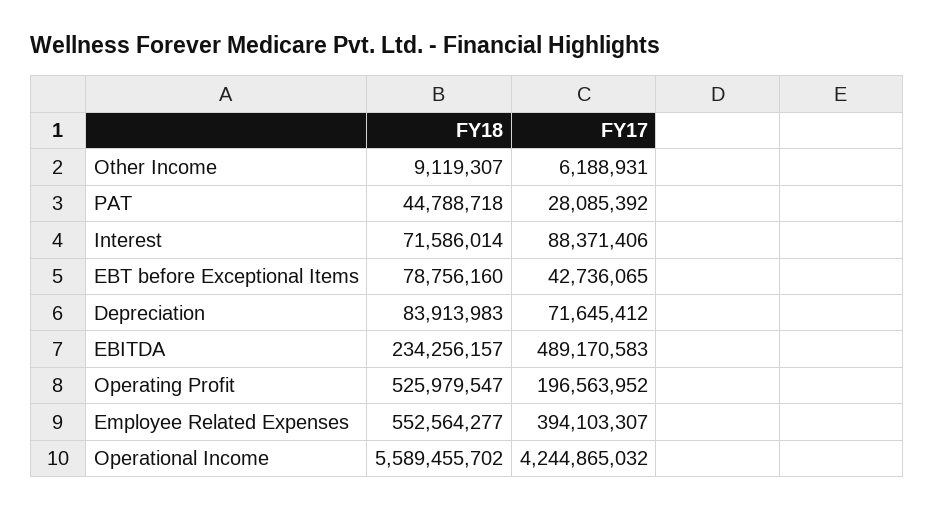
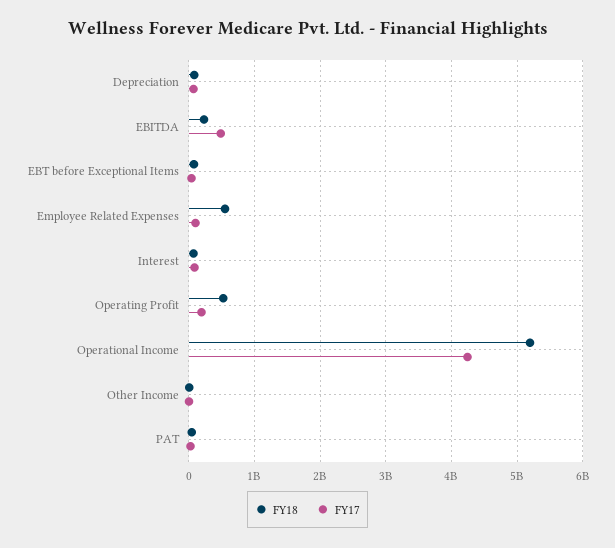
  {
    "FY18": {
      "Other Income": 9119307,
      "PAT": 44788718,
      "Interest": 71586014,
      "EBT before Exceptional Items": 78756160,
      "Depreciation": 83913983,
      "EBITDA": 234256157,
      "Operating Profit": 525979547,
      "Employee Related Expenses": 552564277,
-     "Operational Income": 5589455702
+     "Operational Income": 5200000000
    },
    "FY17": {
      "Other Income": 6188931,
      "PAT": 28085392,
      "Interest": 88371406,
      "EBT before Exceptional Items": 42736065,
      "Depreciation": 71645412,
      "EBITDA": 489170583,
      "Operating Profit": 196563952,
-     "Employee Related Expenses": 394103307,
+     "Employee Related Expenses": 100000000,
      "Operational Income": 4244865032
    }
  }

